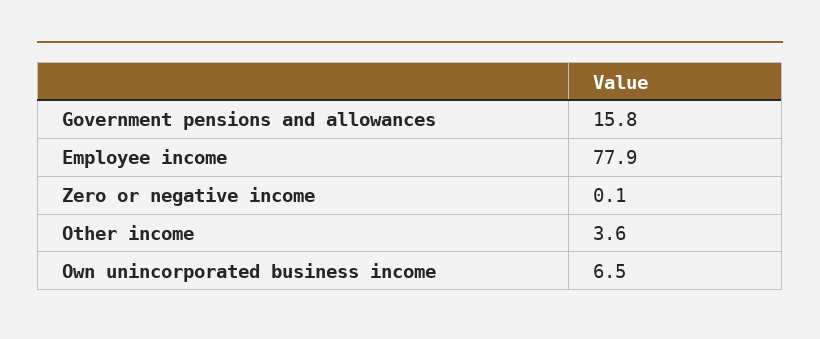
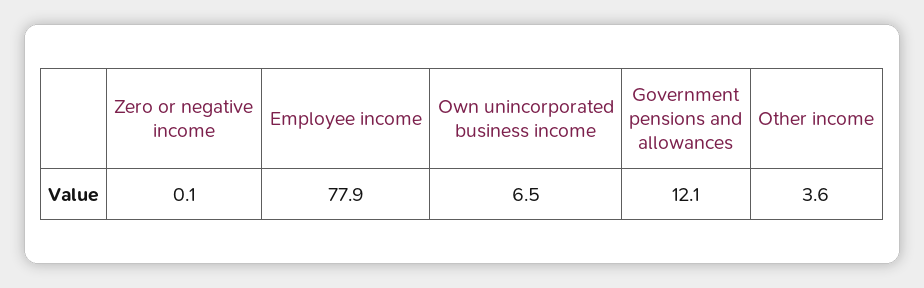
  {
-   "Government pensions and allowances": 15.8,
+   "Government pensions and allowances": 12.1,
    "Employee income": 77.9,
    "Zero or negative income": 0.1,
    "Other income": 3.6,
    "Own unincorporated business income": 6.5
  }

